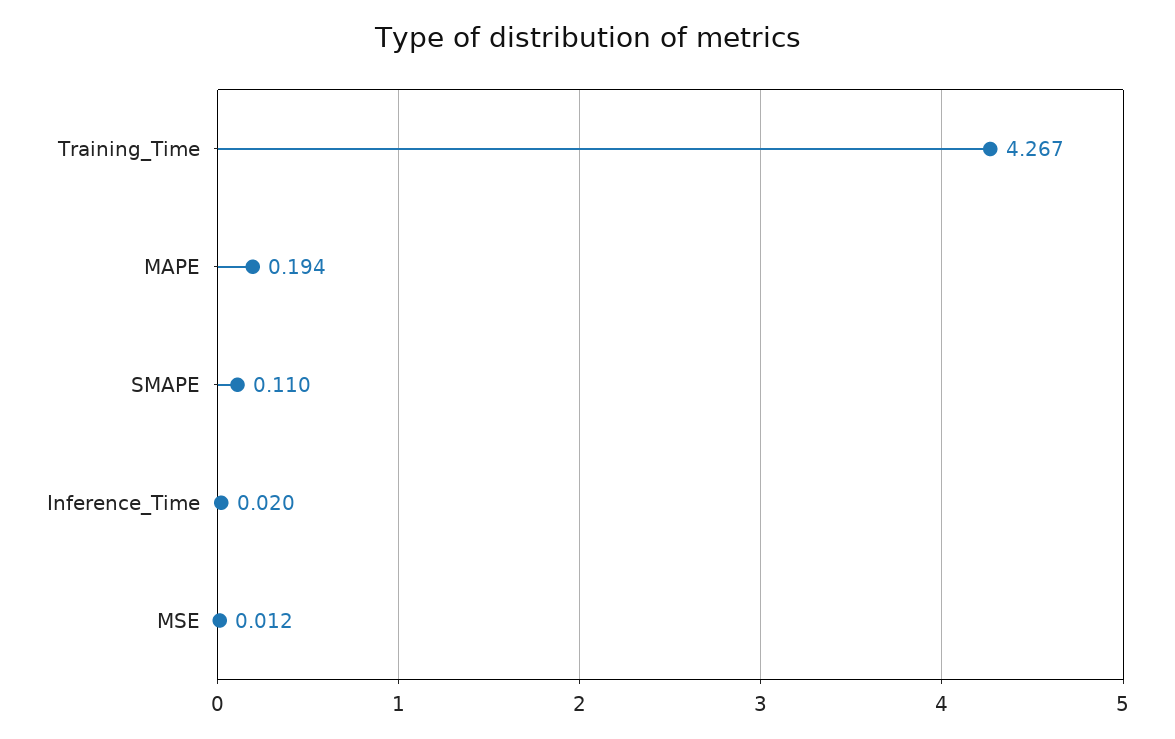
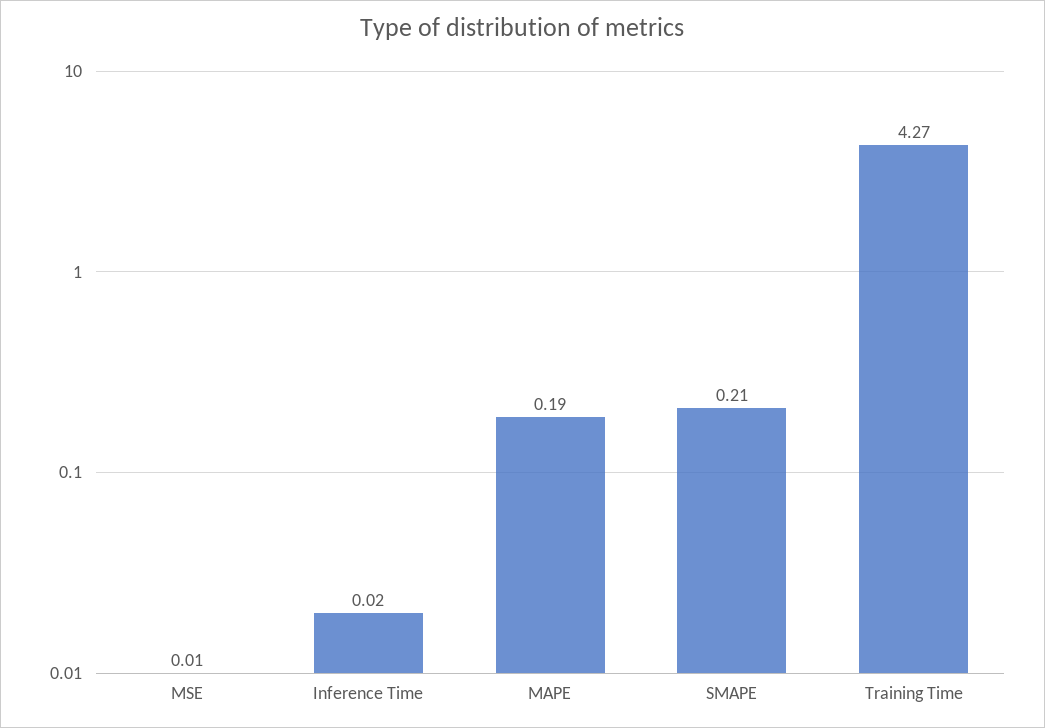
  {
    "Training_Time": 4.267,
    "MAPE": 0.194,
-   "SMAPE": 0.11,
+   "SMAPE": 0.21,
    "Inference_Time": 0.02,
    "MSE": 0.012
  }

